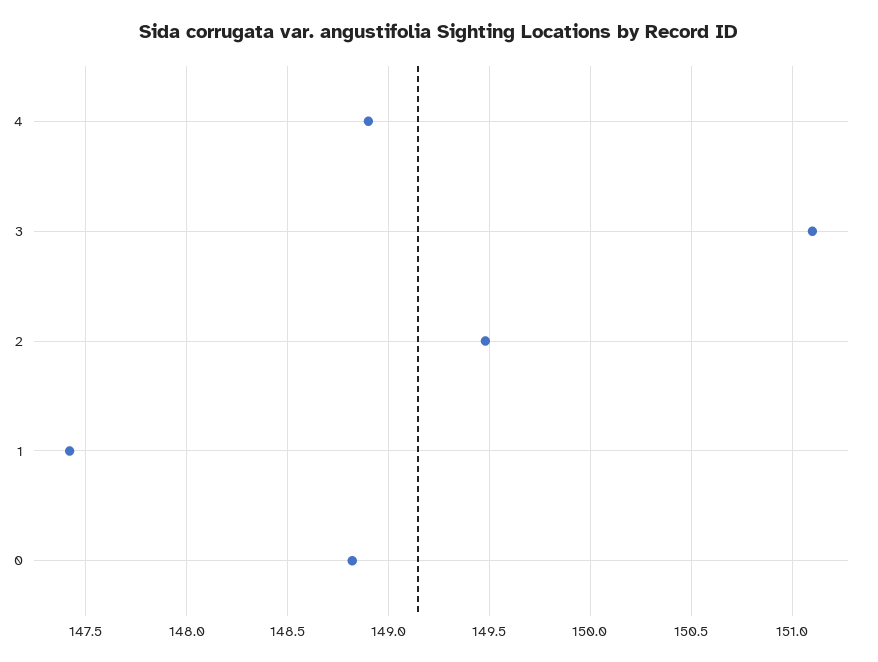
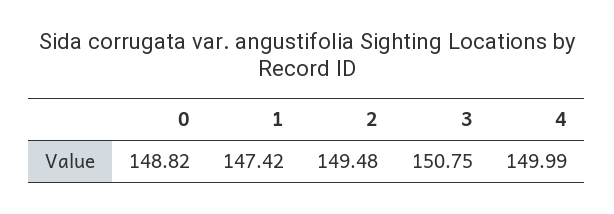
  {
-   "4": 148.9,
+   "4": 149.99,
-   "3": 151.1,
+   "3": 150.75,
    "2": 149.48,
    "1": 147.42,
    "0": 148.82
  }

